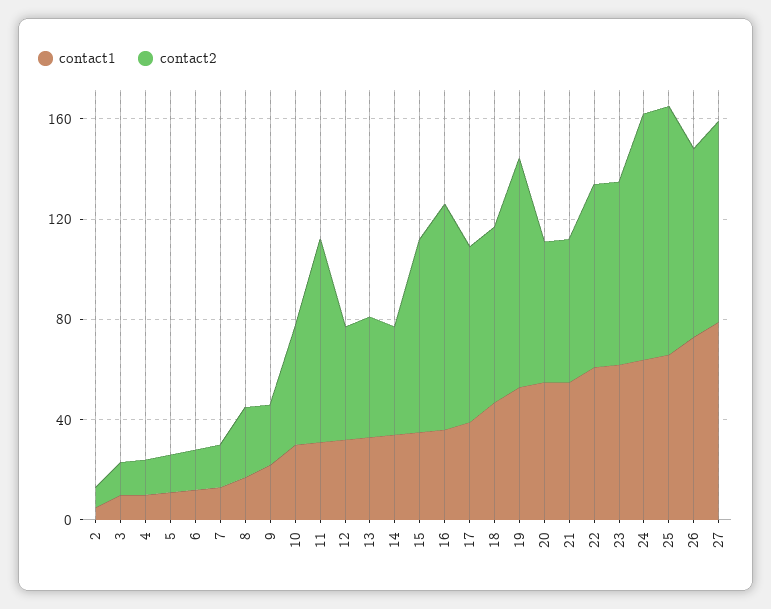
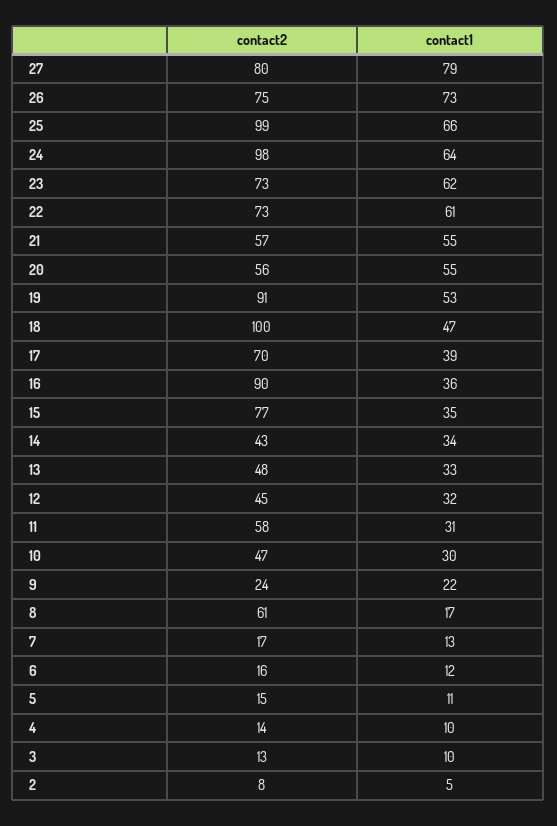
  {
    "contact1": {
      "2": 5,
      "3": 10,
      "4": 10,
      "5": 11,
      "6": 12,
      "7": 13,
      "8": 17,
      "9": 22,
      "10": 30,
      "11": 31,
      "12": 32,
      "13": 33,
      "14": 34,
      "15": 35,
      "16": 36,
      "17": 39,
      "18": 47,
      "19": 53,
      "20": 55,
      "21": 55,
      "22": 61,
      "23": 62,
      "24": 64,
      "25": 66,
      "26": 73,
      "27": 79
    },
    "contact2": {
      "2": 8,
      "3": 13,
      "4": 14,
      "5": 15,
      "6": 16,
      "7": 17,
-     "8": 30,
+     "8": 61,
      "9": 24,
      "10": 47,
-     "11": 80,
+     "11": 58,
      "12": 45,
      "13": 48,
      "14": 43,
      "15": 77,
      "16": 90,
      "17": 70,
-     "18": 70,
+     "18": 100,
      "19": 91,
      "20": 56,
      "21": 57,
      "22": 73,
      "23": 73,
      "24": 98,
      "25": 99,
      "26": 75,
      "27": 80
    }
  }

